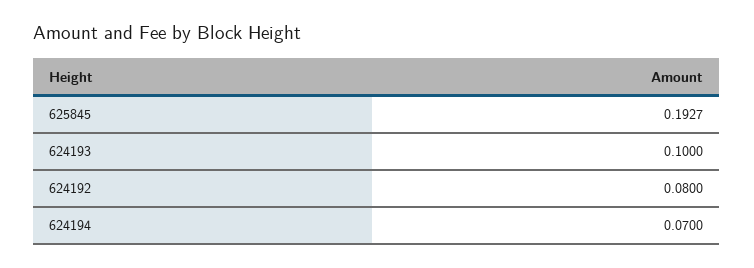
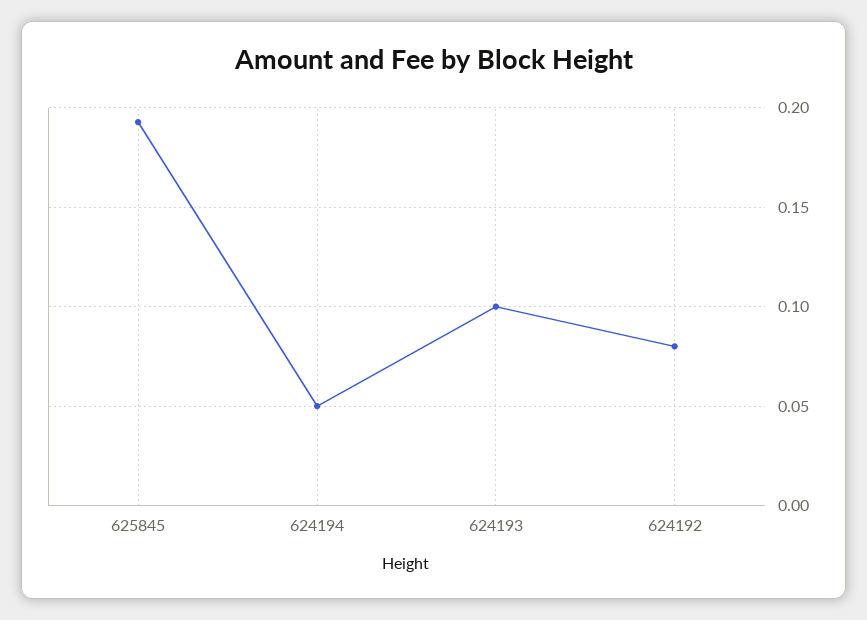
  {
    "625845": 0.1927,
    "624193": 0.1,
    "624192": 0.08,
-   "624194": 0.07
+   "624194": 0.05
  }

